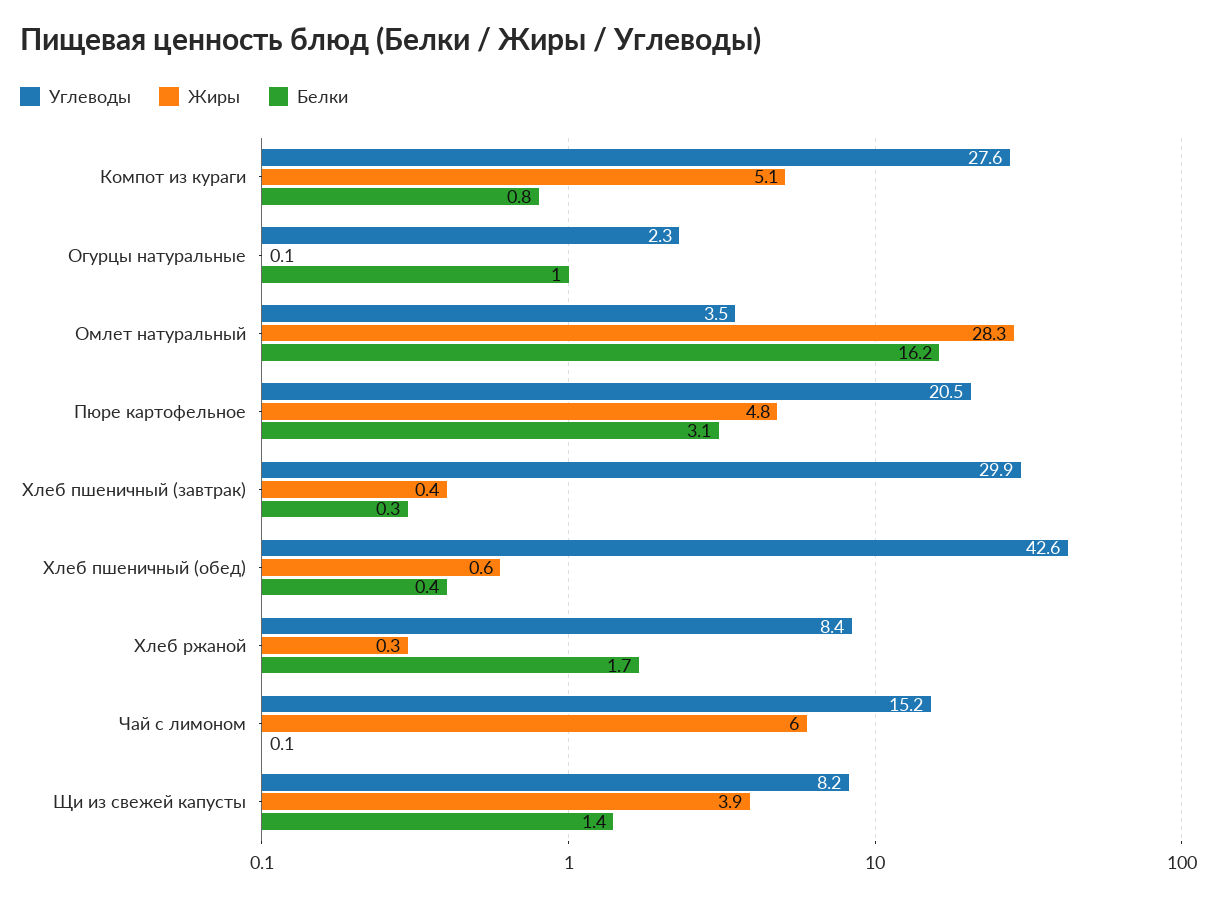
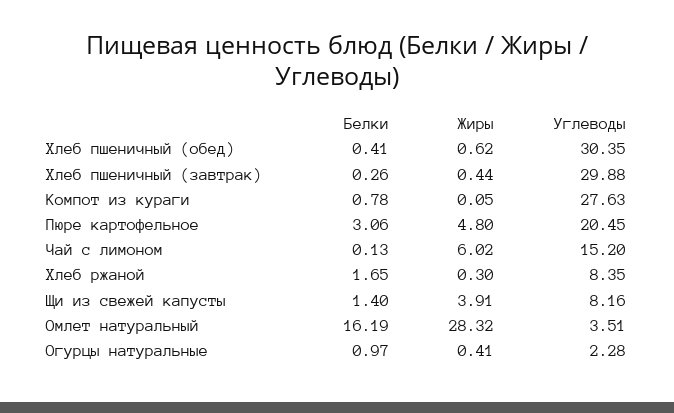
  {
    "Углеводы": {
      "Компот из кураги": 27.63,
      "Огурцы натуральные": 2.28,
      "Омлет натуральный": 3.51,
      "Пюре картофельное": 20.45,
      "Хлеб пшеничный (завтрак)": 29.88,
-     "Хлеб пшеничный (обед)": 42.6,
+     "Хлеб пшеничный (обед)": 30.35,
      "Хлеб ржаной": 8.35,
      "Чай с лимоном": 15.2,
      "Щи из свежей капусты": 8.16
    },
    "Жиры": {
-     "Компот из кураги": 5.1,
+     "Компот из кураги": 0.05,
-     "Огурцы натуральные": 0.1,
+     "Огурцы натуральные": 0.41,
      "Омлет натуральный": 28.32,
      "Пюре картофельное": 4.8,
      "Хлеб пшеничный (завтрак)": 0.44,
      "Хлеб пшеничный (обед)": 0.62,
      "Хлеб ржаной": 0.3,
      "Чай с лимоном": 6.02,
      "Щи из свежей капусты": 3.91
    },
    "Белки": {
      "Компот из кураги": 0.78,
      "Огурцы натуральные": 0.97,
      "Омлет натуральный": 16.19,
      "Пюре картофельное": 3.06,
      "Хлеб пшеничный (завтрак)": 0.26,
      "Хлеб пшеничный (обед)": 0.41,
      "Хлеб ржаной": 1.65,
      "Чай с лимоном": 0.13,
      "Щи из свежей капусты": 1.4
    }
  }

